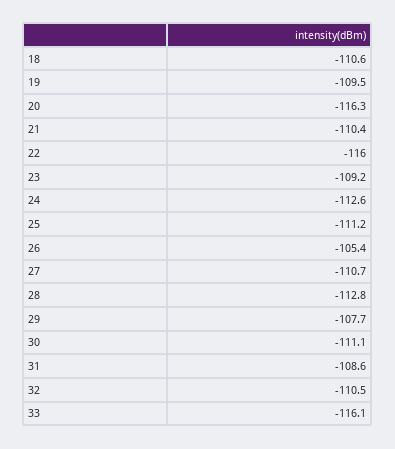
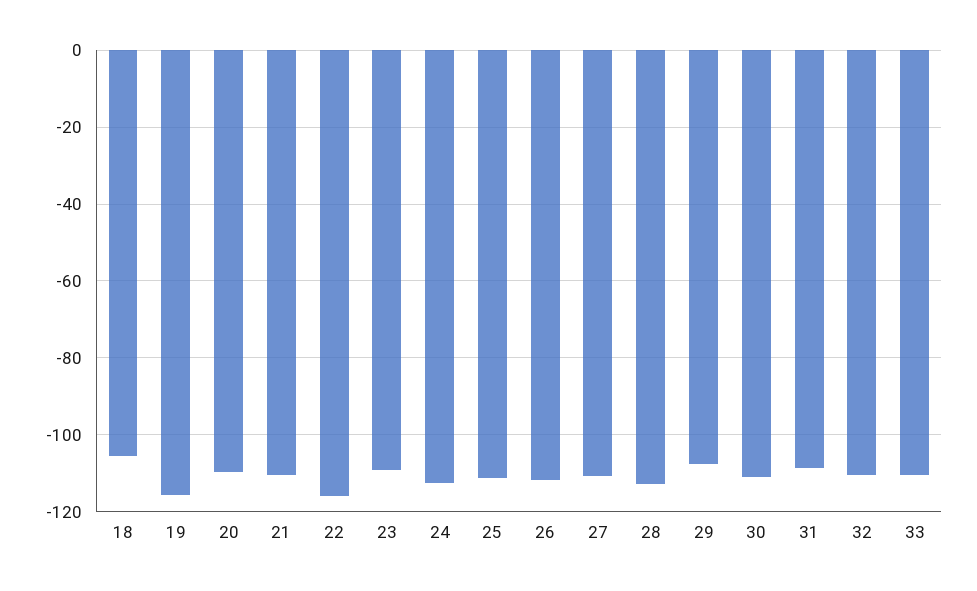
  {
-   "18": -110.6,
+   "18": -106,
-   "19": -109.5,
+   "19": -116,
-   "20": -116.3,
+   "20": -110,
    "21": -110.4,
    "22": -116,
    "23": -109.2,
    "24": -112.6,
    "25": -111.2,
-   "26": -105.4,
+   "26": -112,
    "27": -110.7,
    "28": -112.8,
    "29": -107.7,
    "30": -111.1,
    "31": -108.6,
    "32": -110.5,
-   "33": -116.1
+   "33": -110
  }

